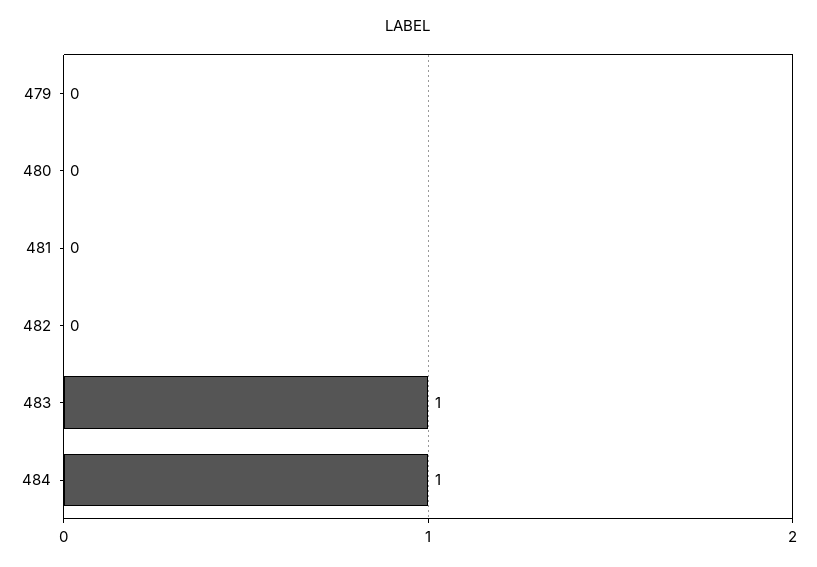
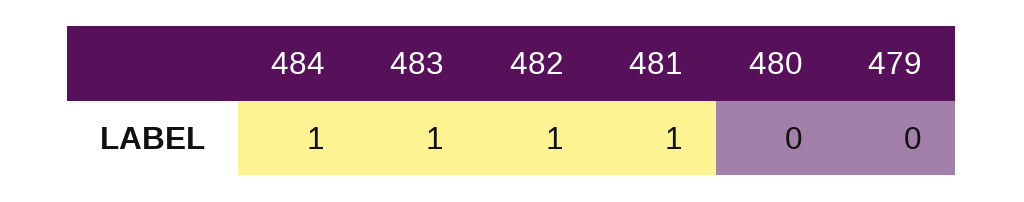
  {
    "479": 0,
    "480": 0,
-   "481": 0,
+   "481": 1,
-   "482": 0,
+   "482": 1,
    "483": 1,
    "484": 1
  }

